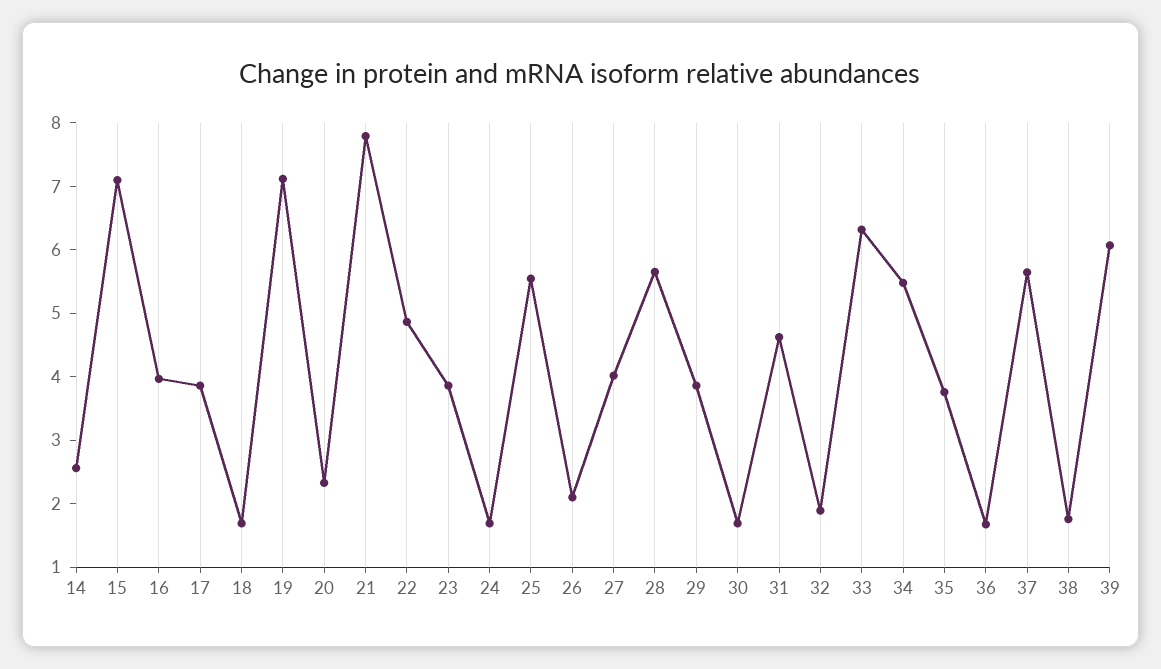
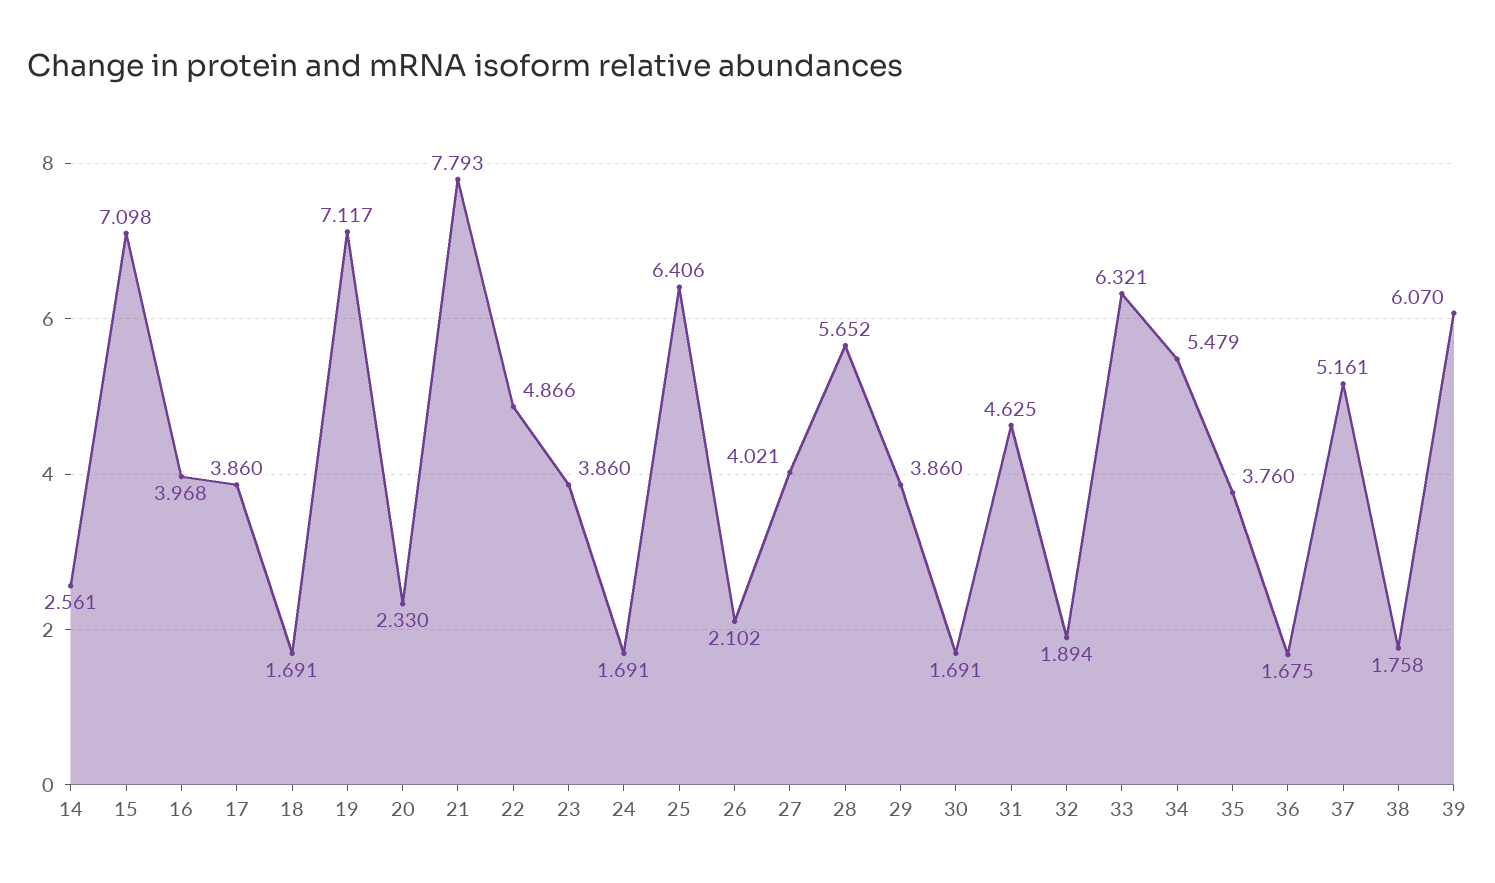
  {
    "14": 2.561,
    "15": 7.098,
    "16": 3.968,
    "17": 3.86,
    "18": 1.691,
    "19": 7.117,
    "20": 2.33,
    "21": 7.793,
    "22": 4.866,
    "23": 3.86,
    "24": 1.691,
-   "25": 5.6,
+   "25": 6.406,
    "26": 2.102,
    "27": 4.021,
    "28": 5.652,
    "29": 3.86,
    "30": 1.691,
    "31": 4.625,
    "32": 1.894,
    "33": 6.321,
    "34": 5.479,
    "35": 3.76,
    "36": 1.675,
-   "37": 5.6,
+   "37": 5.161,
    "38": 1.758,
    "39": 6.07
  }

